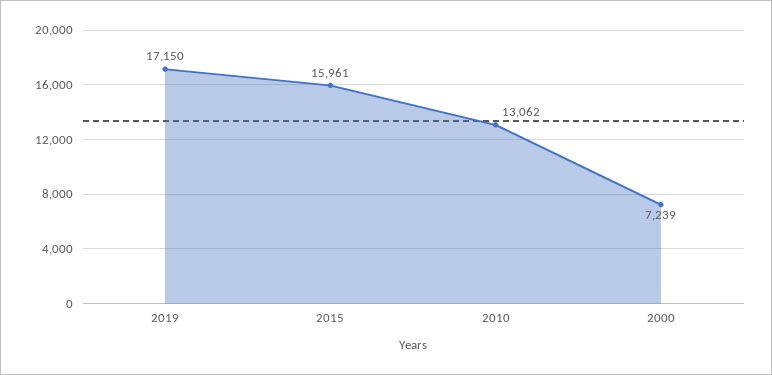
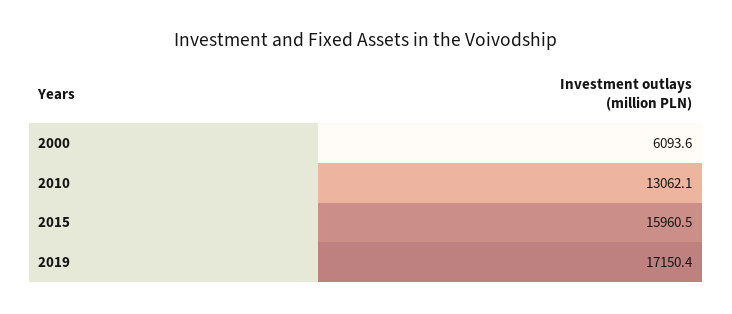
  {
    "2019": 17150.4,
    "2015": 15960.5,
    "2010": 13062.1,
-   "2000": 7239
+   "2000": 6093.6
  }

